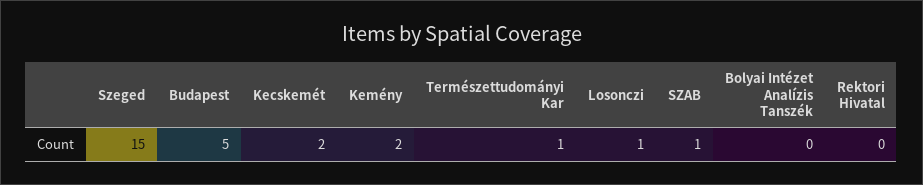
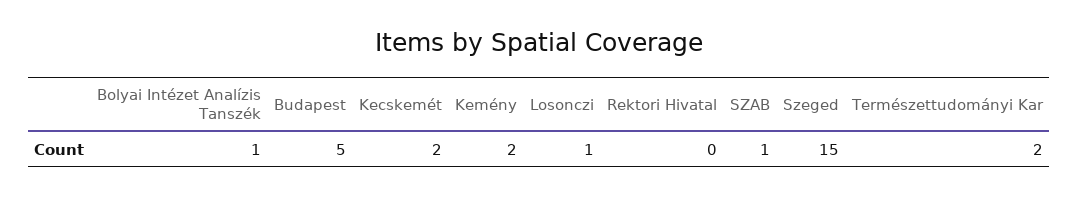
  {
    "Szeged": 15,
    "Budapest": 5,
    "Kecskemét": 2,
    "Kemény": 2,
-   "Természettudományi Kar": 1,
+   "Természettudományi Kar": 2,
    "Losonczi": 1,
    "SZAB": 1,
-   "Bolyai Intézet Analízis Tanszék": 0,
+   "Bolyai Intézet Analízis Tanszék": 1,
    "Rektori Hivatal": 0
  }

